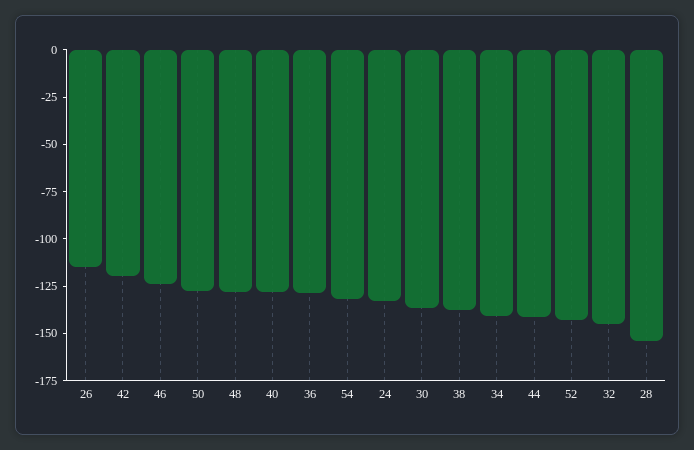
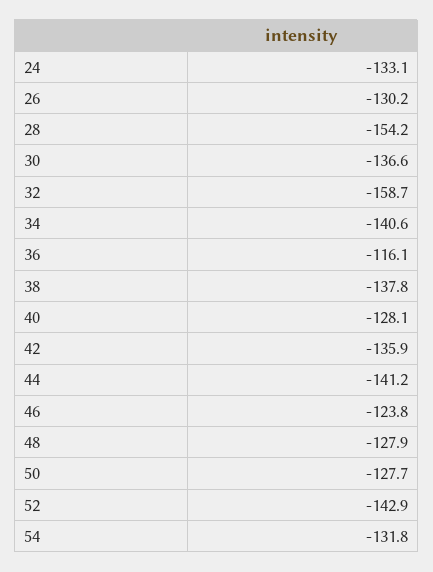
  {
-   "26": -115,
+   "26": -130.2,
-   "42": -120,
+   "42": -135.9,
    "46": -123.8,
    "50": -127.7,
    "48": -127.9,
    "40": -128.1,
-   "36": -130,
+   "36": -116.1,
    "54": -131.8,
    "24": -133.1,
    "30": -136.6,
    "38": -137.8,
    "34": -140.6,
    "44": -141.2,
    "52": -142.9,
-   "32": -145,
+   "32": -158.7,
    "28": -154.2
  }

